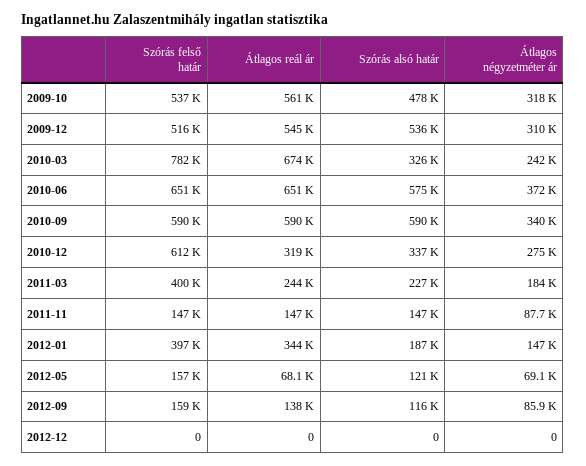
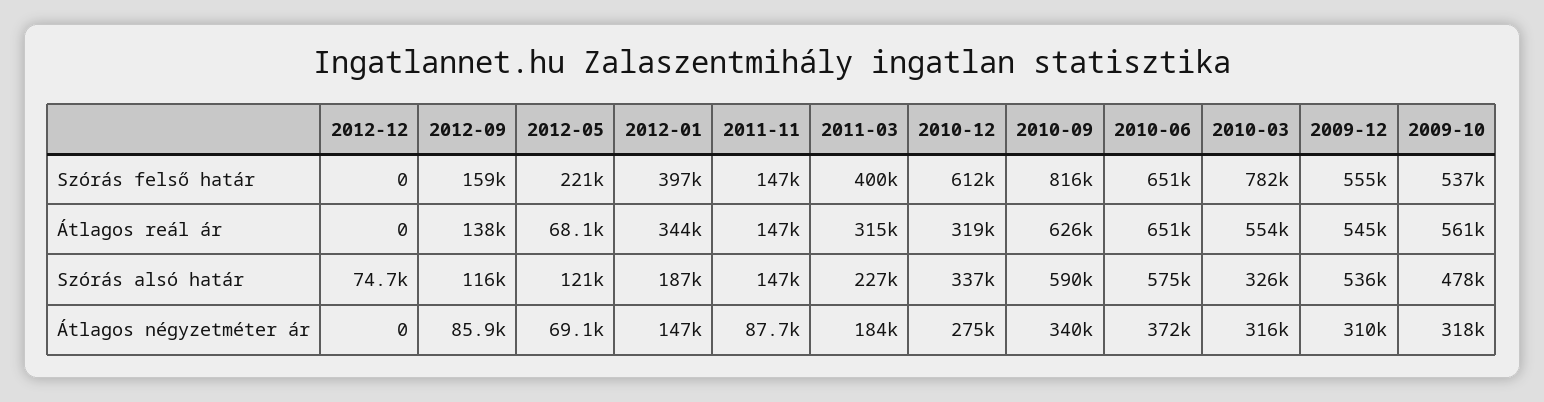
  {
    "Szórás felső határ": {
      "2009-10": 537000,
-     "2009-12": 516000,
+     "2009-12": 555000,
      "2010-03": 782000,
      "2010-06": 651000,
-     "2010-09": 590000,
+     "2010-09": 816000,
      "2010-12": 612000,
      "2011-03": 400000,
      "2011-11": 147000,
      "2012-01": 397000,
-     "2012-05": 157000,
+     "2012-05": 221000,
      "2012-09": 159000,
      "2012-12": 0
    },
    "Átlagos reál ár": {
      "2009-10": 561000,
      "2009-12": 545000,
-     "2010-03": 674000,
+     "2010-03": 554000,
      "2010-06": 651000,
-     "2010-09": 590000,
+     "2010-09": 626000,
      "2010-12": 319000,
-     "2011-03": 244000,
+     "2011-03": 315000,
      "2011-11": 147000,
      "2012-01": 344000,
      "2012-05": 68100,
      "2012-09": 138000,
      "2012-12": 0
    },
    "Szórás alsó határ": {
      "2009-10": 478000,
      "2009-12": 536000,
      "2010-03": 326000,
      "2010-06": 575000,
      "2010-09": 590000,
      "2010-12": 337000,
      "2011-03": 227000,
      "2011-11": 147000,
      "2012-01": 187000,
      "2012-05": 121000,
      "2012-09": 116000,
-     "2012-12": 0
+     "2012-12": 74700
    },
    "Átlagos négyzetméter ár": {
      "2009-10": 318000,
      "2009-12": 310000,
-     "2010-03": 242000,
+     "2010-03": 316000,
      "2010-06": 372000,
      "2010-09": 340000,
      "2010-12": 275000,
      "2011-03": 184000,
      "2011-11": 87700,
      "2012-01": 147000,
      "2012-05": 69100,
      "2012-09": 85900,
      "2012-12": 0
    }
  }

